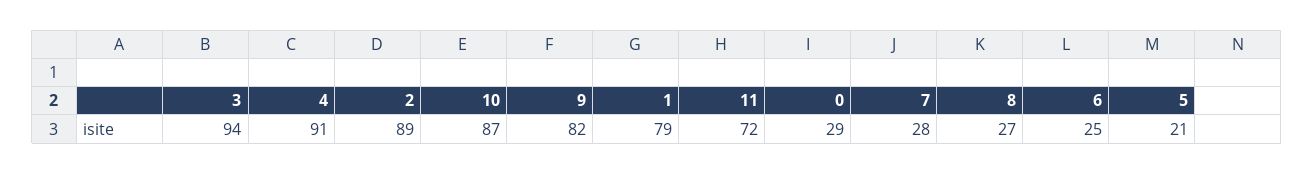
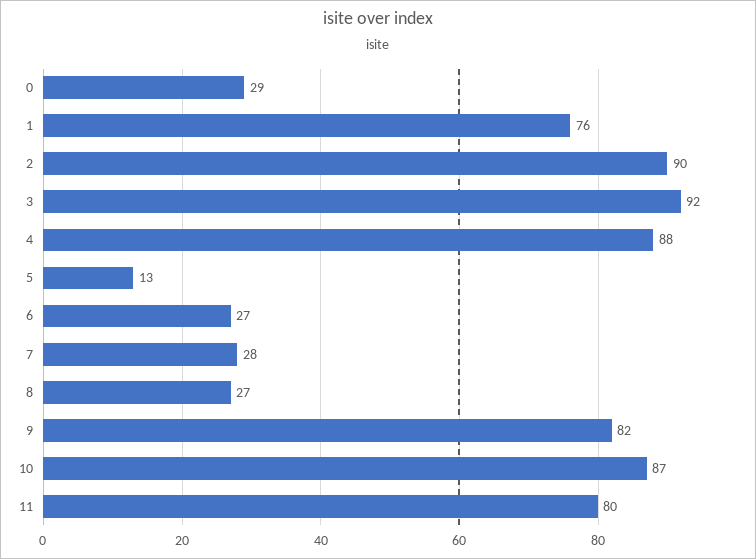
  {
-   "3": 94,
+   "3": 92,
-   "4": 91,
+   "4": 88,
-   "2": 89,
+   "2": 90,
    "10": 87,
    "9": 82,
-   "1": 79,
+   "1": 76,
-   "11": 72,
+   "11": 80,
    "0": 29,
    "7": 28,
    "8": 27,
-   "6": 25,
+   "6": 27,
-   "5": 21
+   "5": 13
  }

